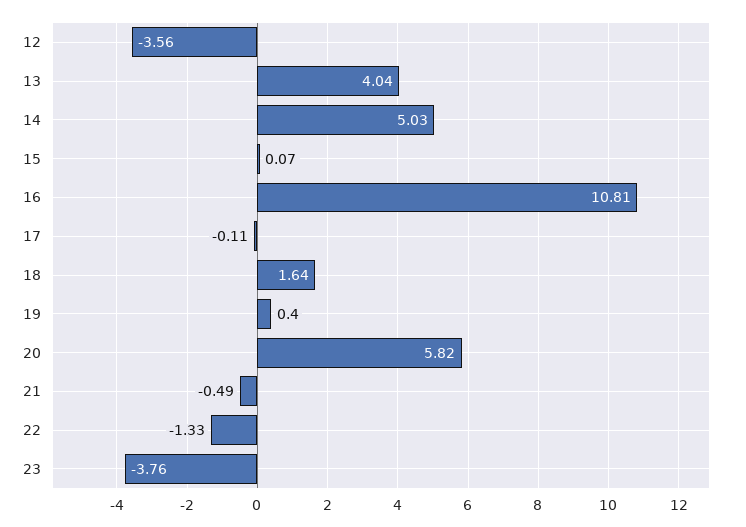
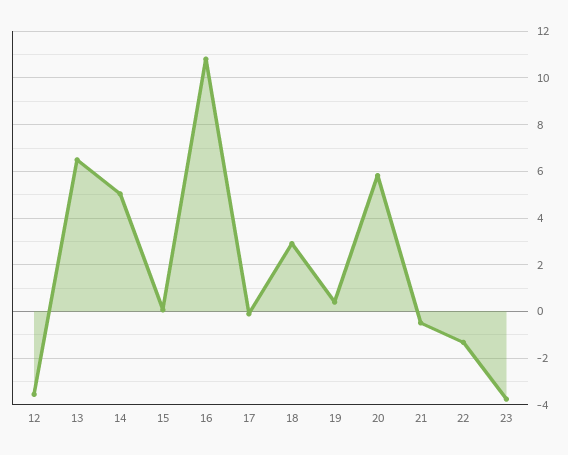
  {
    "12": -3.56,
-   "13": 4.04,
+   "13": 6.5,
    "14": 5.03,
    "15": 0.07,
    "16": 10.81,
    "17": -0.11,
-   "18": 1.64,
+   "18": 3,
    "19": 0.4,
    "20": 5.82,
    "21": -0.49,
    "22": -1.33,
    "23": -3.76
  }

